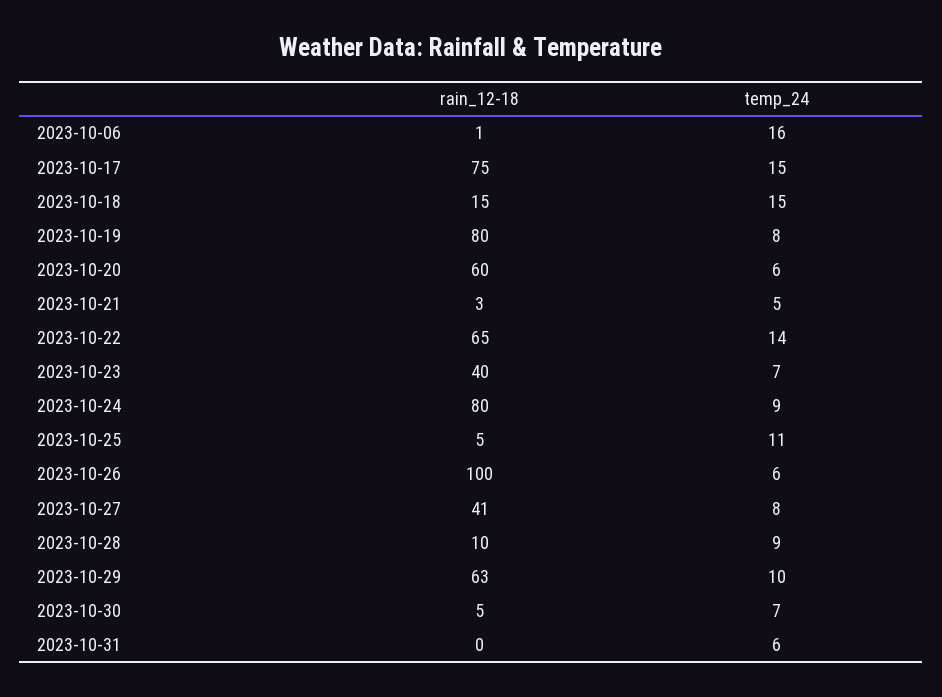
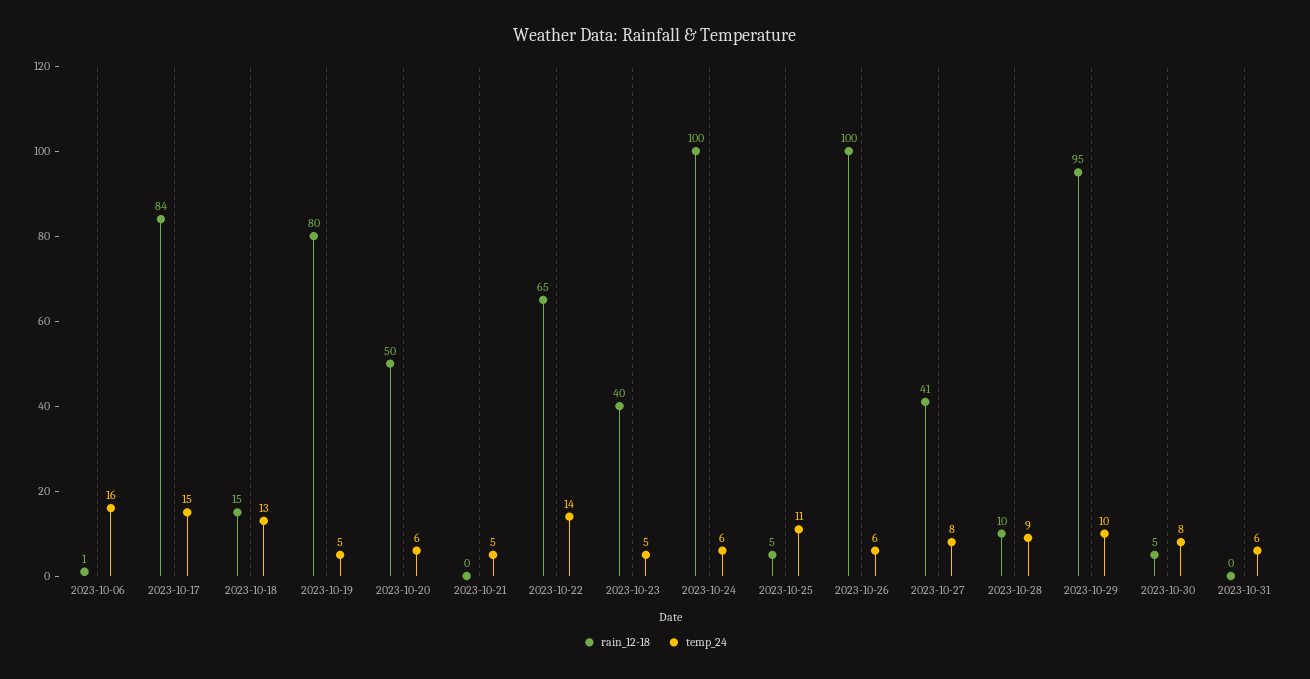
  {
    "rain_12-18": {
      "2023-10-06": 1,
-     "2023-10-17": 75,
+     "2023-10-17": 84,
      "2023-10-18": 15,
      "2023-10-19": 80,
-     "2023-10-20": 60,
+     "2023-10-20": 50,
-     "2023-10-21": 3,
+     "2023-10-21": 0,
      "2023-10-22": 65,
      "2023-10-23": 40,
-     "2023-10-24": 80,
+     "2023-10-24": 100,
      "2023-10-25": 5,
      "2023-10-26": 100,
      "2023-10-27": 41,
      "2023-10-28": 10,
-     "2023-10-29": 63,
+     "2023-10-29": 95,
      "2023-10-30": 5,
      "2023-10-31": 0
    },
    "temp_24": {
      "2023-10-06": 16,
      "2023-10-17": 15,
-     "2023-10-18": 15,
+     "2023-10-18": 13,
-     "2023-10-19": 8,
+     "2023-10-19": 5,
      "2023-10-20": 6,
      "2023-10-21": 5,
      "2023-10-22": 14,
-     "2023-10-23": 7,
+     "2023-10-23": 5,
-     "2023-10-24": 9,
+     "2023-10-24": 6,
      "2023-10-25": 11,
      "2023-10-26": 6,
      "2023-10-27": 8,
      "2023-10-28": 9,
      "2023-10-29": 10,
-     "2023-10-30": 7,
+     "2023-10-30": 8,
      "2023-10-31": 6
    }
  }

